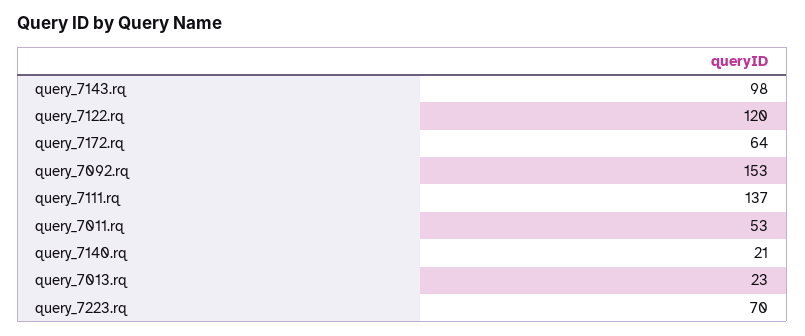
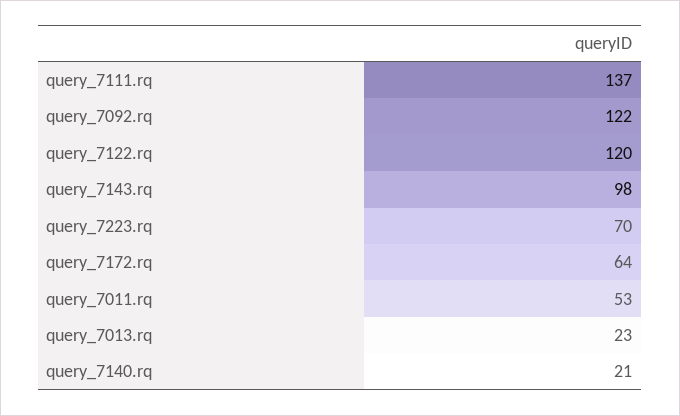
  {
    "query_7143.rq": 98,
    "query_7122.rq": 120,
    "query_7172.rq": 64,
-   "query_7092.rq": 153,
+   "query_7092.rq": 122,
    "query_7111.rq": 137,
    "query_7011.rq": 53,
    "query_7140.rq": 21,
    "query_7013.rq": 23,
    "query_7223.rq": 70
  }

